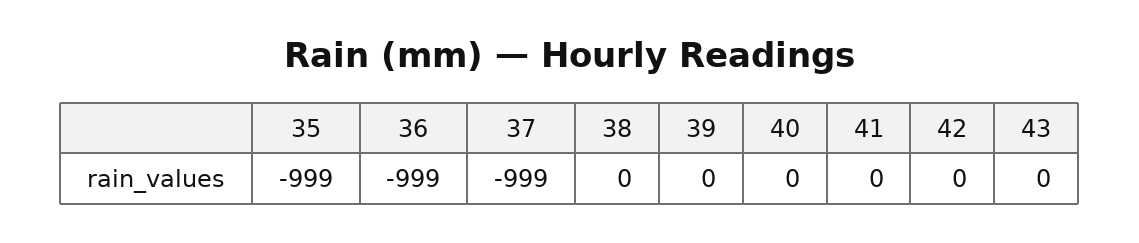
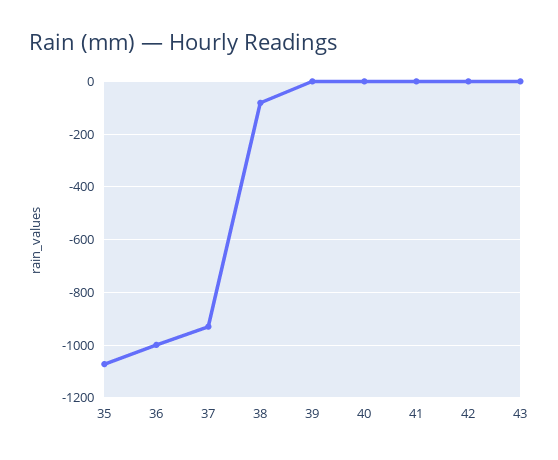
  {
-   "35": -999,
+   "35": -1075,
    "36": -999,
-   "37": -999,
+   "37": -925,
-   "38": 0,
+   "38": -75,
    "39": 0,
    "40": 0,
    "41": 0,
    "42": 0,
    "43": 0
  }

